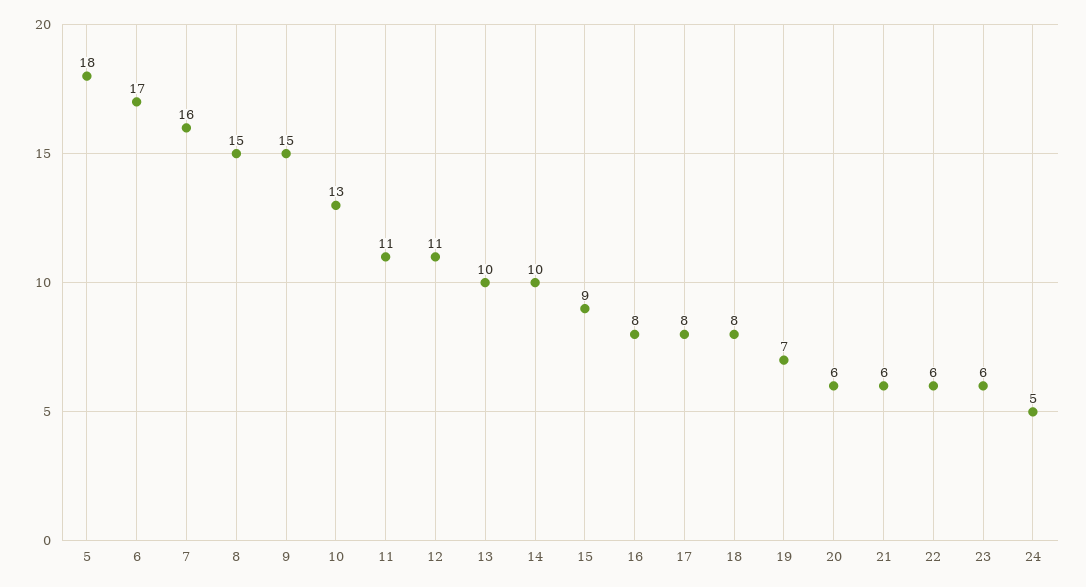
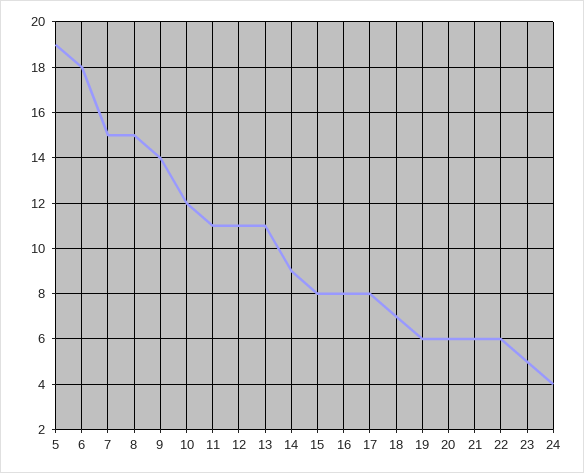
  {
-   "5": 18,
+   "5": 19,
-   "6": 17,
+   "6": 18,
-   "7": 16,
+   "7": 15,
    "8": 15,
-   "9": 15,
+   "9": 14,
-   "10": 13,
+   "10": 12,
    "11": 11,
    "12": 11,
-   "13": 10,
+   "13": 11,
-   "14": 10,
+   "14": 9,
-   "15": 9,
+   "15": 8,
    "16": 8,
    "17": 8,
-   "18": 8,
+   "18": 7,
-   "19": 7,
+   "19": 6,
    "20": 6,
    "21": 6,
    "22": 6,
-   "23": 6,
+   "23": 5,
-   "24": 5
+   "24": 4
  }

